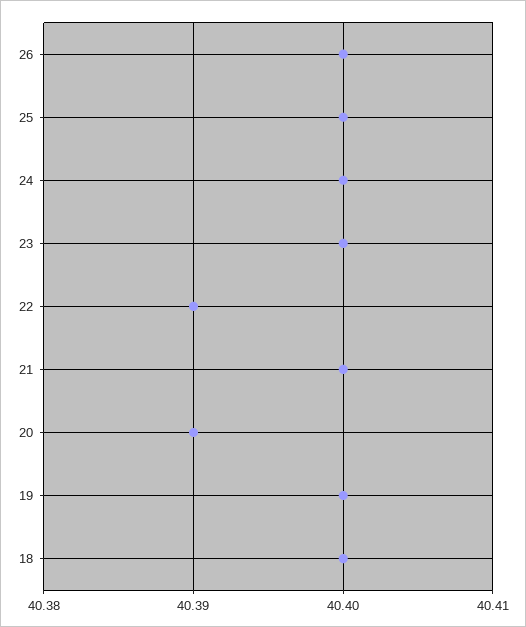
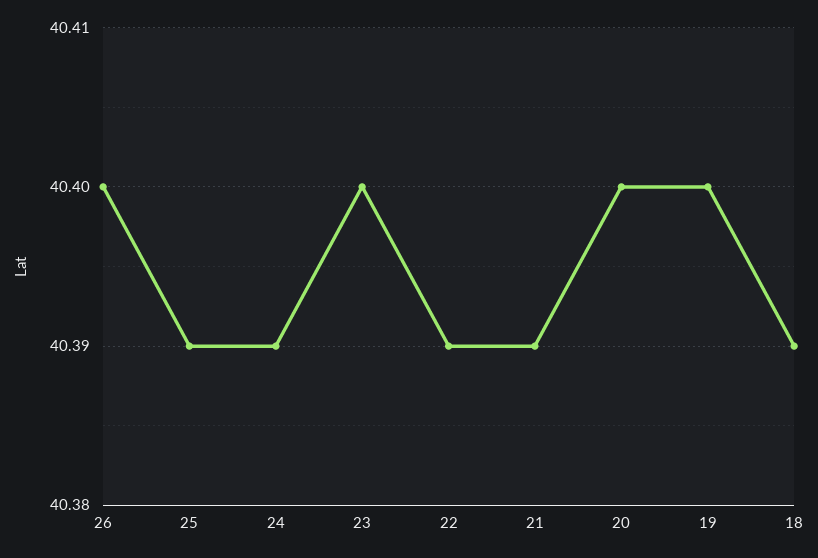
  {
    "26": 40.4,
-   "25": 40.4,
+   "25": 40.39,
-   "24": 40.4,
+   "24": 40.39,
    "23": 40.4,
    "22": 40.39,
-   "21": 40.4,
+   "21": 40.39,
-   "20": 40.39,
+   "20": 40.4,
    "19": 40.4,
-   "18": 40.4
+   "18": 40.39
  }

